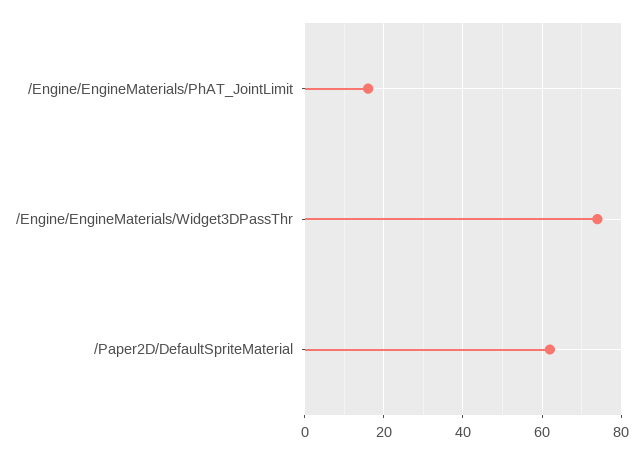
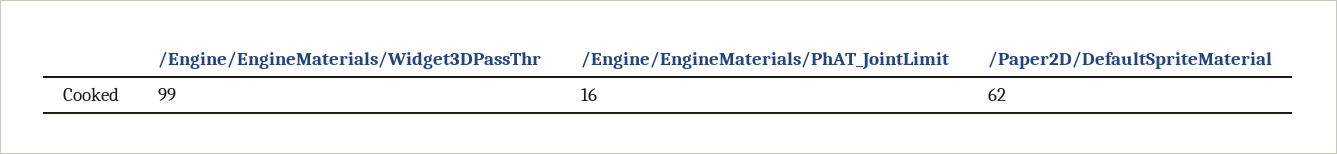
  {
    "/Engine/EngineMaterials/PhAT_JointLimit": 16,
-   "/Engine/EngineMaterials/Widget3DPassThr": 75,
+   "/Engine/EngineMaterials/Widget3DPassThr": 99,
    "/Paper2D/DefaultSpriteMaterial": 62
  }

